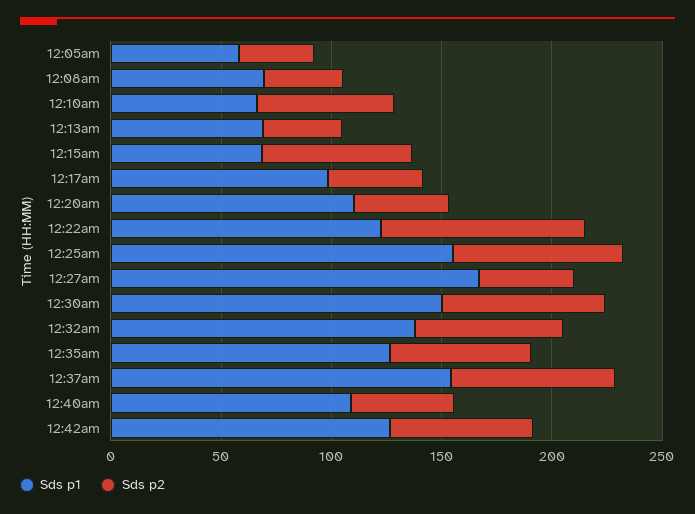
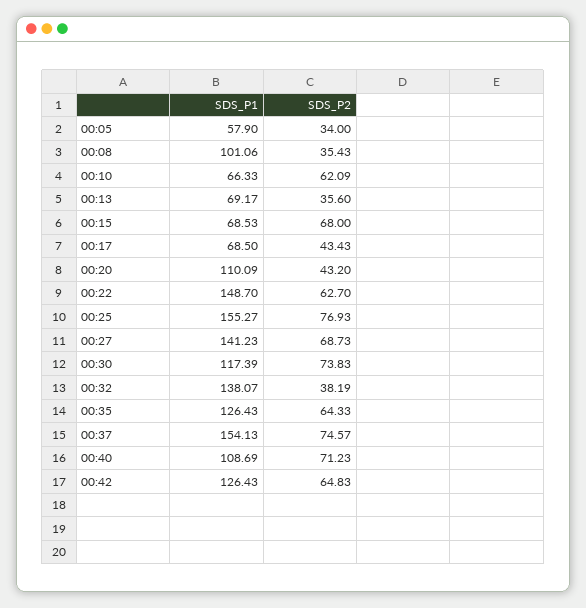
  {
    "Sds p1": {
      "12:05am": 57.9,
-     "12:08am": 70,
+     "12:08am": 101.06,
      "12:10am": 66.33,
      "12:13am": 69.17,
      "12:15am": 68.53,
-     "12:17am": 100,
+     "12:17am": 68.5,
      "12:20am": 110.09,
-     "12:22am": 120,
+     "12:22am": 148.7,
      "12:25am": 155.27,
-     "12:27am": 170,
+     "12:27am": 141.23,
-     "12:30am": 150,
+     "12:30am": 117.39,
      "12:32am": 138.07,
      "12:35am": 126.43,
      "12:37am": 154.13,
      "12:40am": 108.69,
      "12:42am": 126.43
    },
    "Sds p2": {
      "12:05am": 34,
      "12:08am": 35.43,
      "12:10am": 62.09,
      "12:13am": 35.6,
      "12:15am": 68,
      "12:17am": 43.43,
      "12:20am": 43.2,
-     "12:22am": 90,
+     "12:22am": 62.7,
      "12:25am": 76.93,
-     "12:27am": 40,
+     "12:27am": 68.73,
      "12:30am": 73.83,
-     "12:32am": 70,
+     "12:32am": 38.19,
      "12:35am": 64.33,
      "12:37am": 74.57,
-     "12:40am": 50,
+     "12:40am": 71.23,
      "12:42am": 64.83
    }
  }

